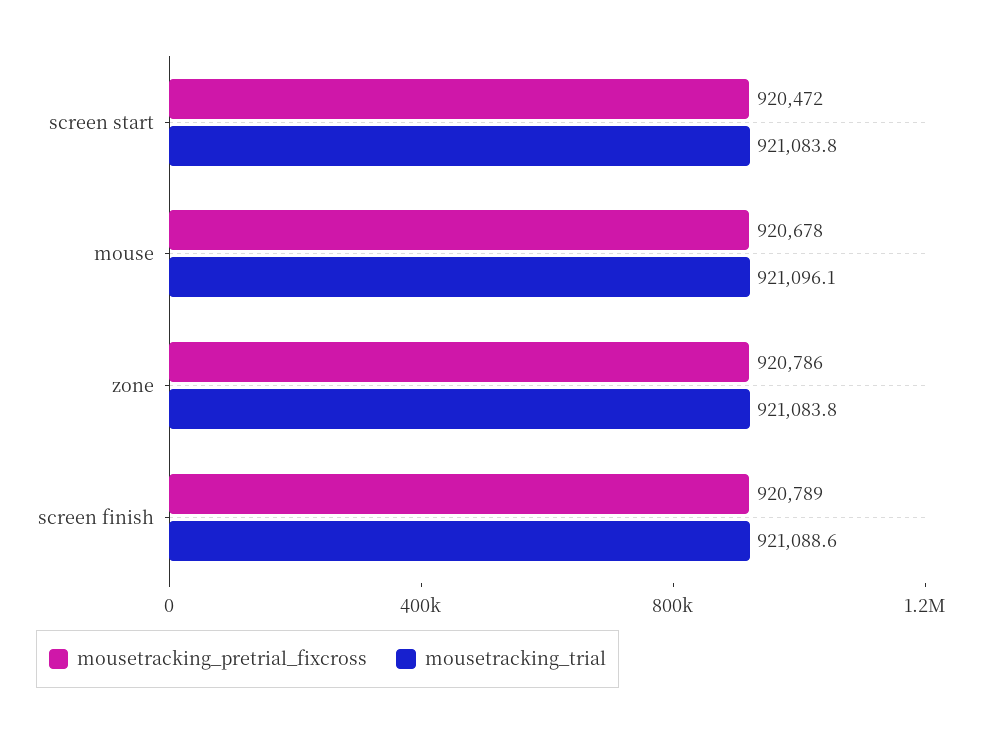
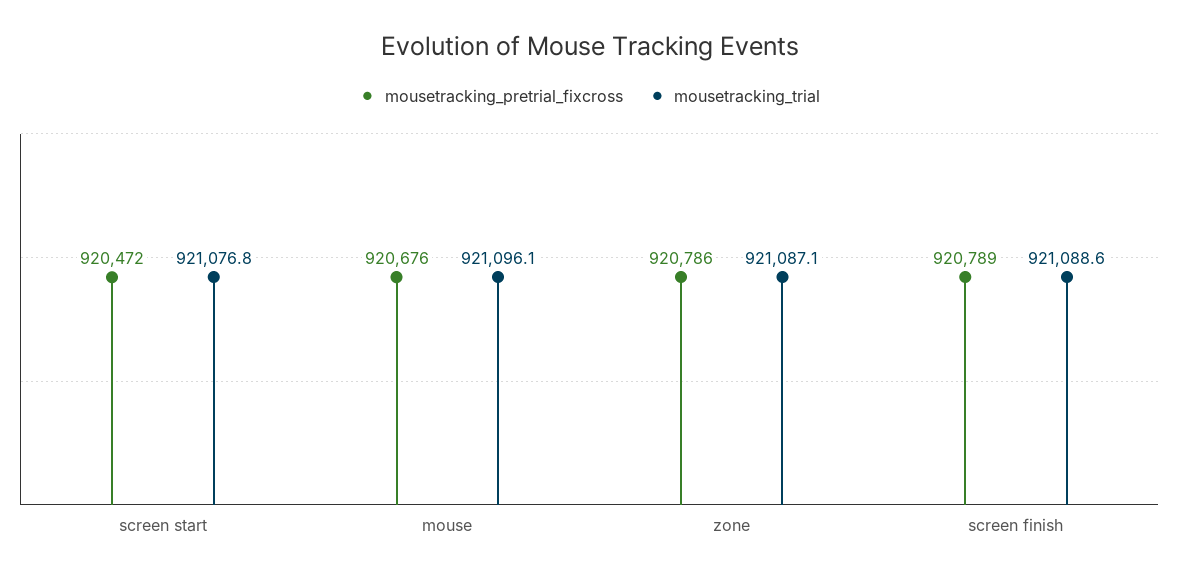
  {
    "mousetracking_pretrial_fixcross": {
      "screen start": 920472,
-     "mouse": 920678,
+     "mouse": 920676,
      "zone": 920786,
      "screen finish": 920789
    },
    "mousetracking_trial": {
-     "screen start": 921083.8,
+     "screen start": 921076.8,
      "mouse": 921096.1,
-     "zone": 921083.8,
+     "zone": 921087.1,
      "screen finish": 921088.6
    }
  }

